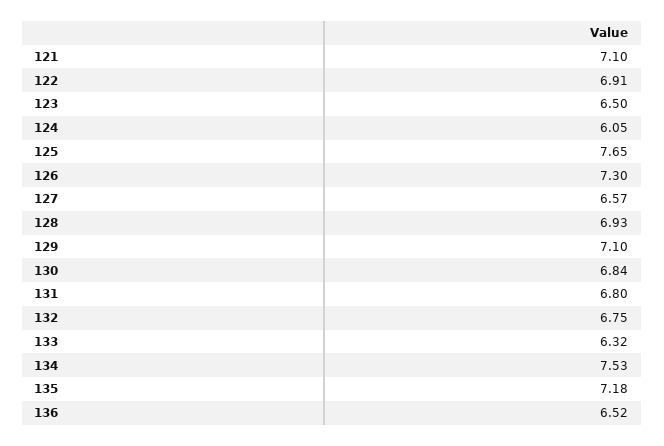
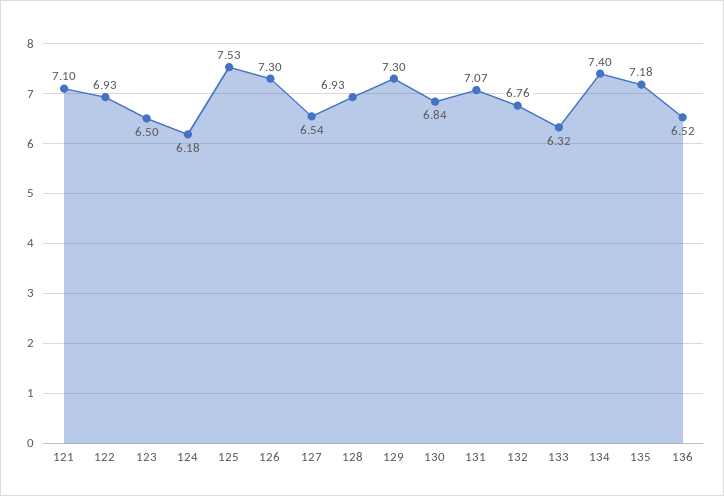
  {
    "121": 7.1,
-   "122": 6.91,
+   "122": 6.93,
    "123": 6.5,
-   "124": 6.05,
+   "124": 6.18,
-   "125": 7.65,
+   "125": 7.53,
    "126": 7.3,
-   "127": 6.57,
+   "127": 6.54,
    "128": 6.93,
-   "129": 7.1,
+   "129": 7.3,
    "130": 6.84,
-   "131": 6.8,
+   "131": 7.07,
-   "132": 6.75,
+   "132": 6.76,
    "133": 6.32,
-   "134": 7.53,
+   "134": 7.4,
    "135": 7.18,
    "136": 6.52
  }

